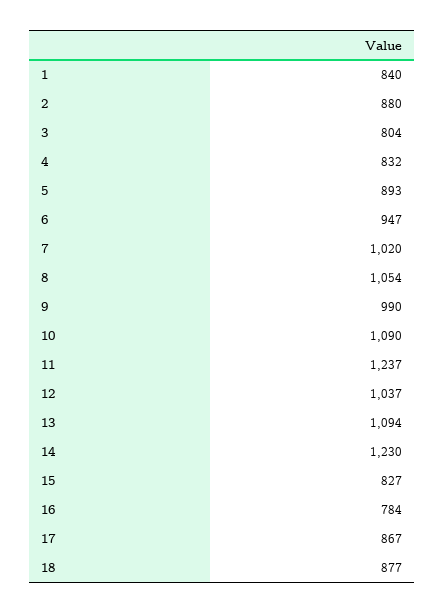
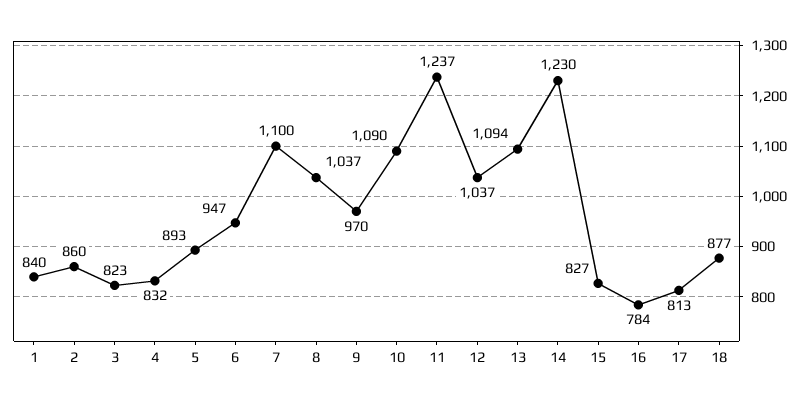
  {
    "1": 840,
-   "2": 880,
+   "2": 860,
-   "3": 804,
+   "3": 823,
    "4": 832,
    "5": 893,
    "6": 947,
-   "7": 1020,
+   "7": 1100,
-   "8": 1054,
+   "8": 1037,
-   "9": 990,
+   "9": 970,
    "10": 1090,
    "11": 1237,
    "12": 1037,
    "13": 1094,
    "14": 1230,
    "15": 827,
    "16": 784,
-   "17": 867,
+   "17": 813,
    "18": 877
  }

